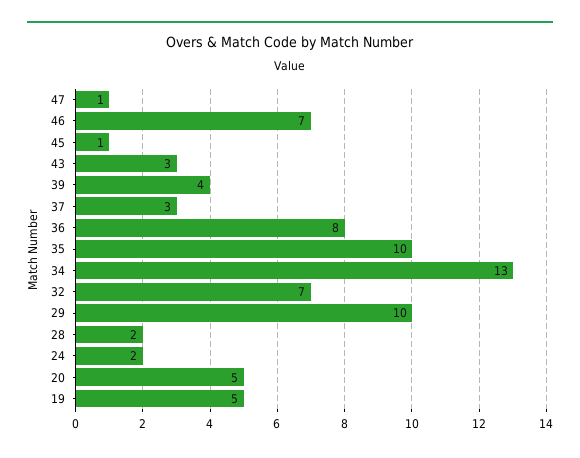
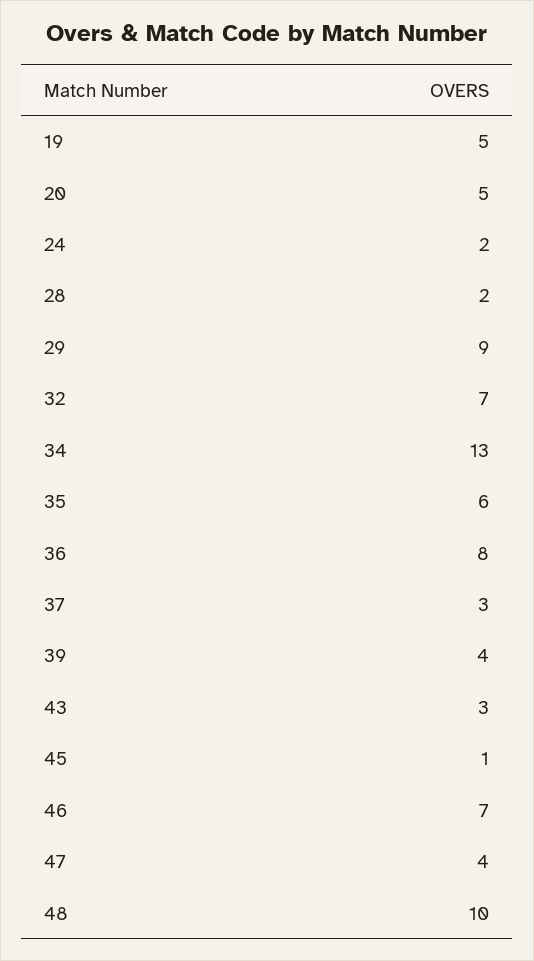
  {
-   "47": 1,
+   "47": 4,
    "46": 7,
    "45": 1,
    "43": 3,
    "39": 4,
    "37": 3,
    "36": 8,
-   "35": 10,
+   "35": 6,
    "34": 13,
    "32": 7,
-   "29": 10,
+   "29": 9,
    "28": 2,
    "24": 2,
    "20": 5,
-   "19": 5
+   "19": 5,
+   "48": 10
  }

